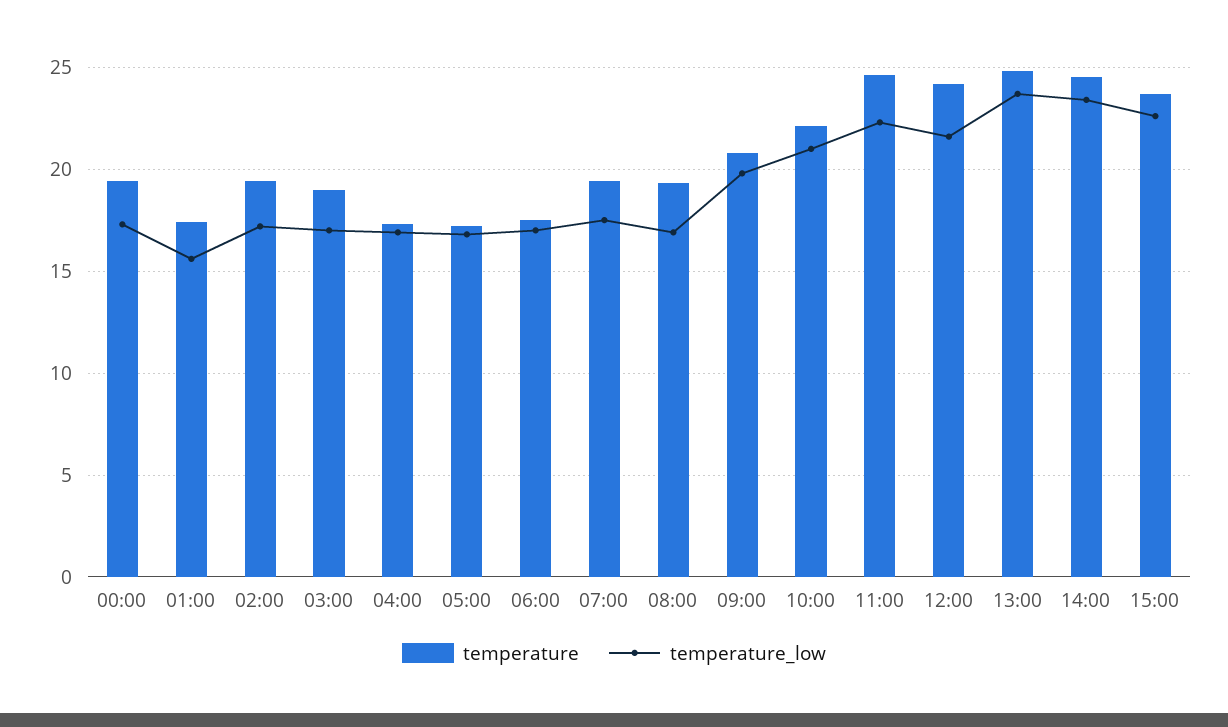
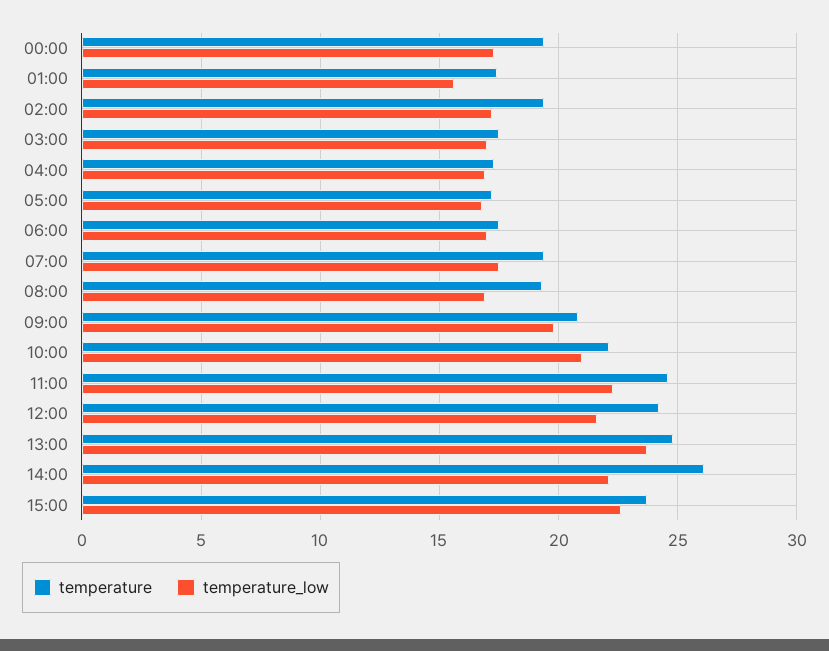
  {
    "temperature": {
      "00:00": 19.5,
      "01:00": 17.5,
      "02:00": 19.5,
-     "03:00": 19,
+     "03:00": 17.5,
      "04:00": 17.5,
      "05:00": 17,
      "06:00": 17.5,
      "07:00": 19.5,
      "08:00": 19.5,
      "09:00": 21,
      "10:00": 22,
      "11:00": 24.5,
      "12:00": 24,
      "13:00": 25,
-     "14:00": 24.5,
+     "14:00": 26,
      "15:00": 23.5
    },
    "temperature_low": {
      "00:00": 17.5,
      "01:00": 15.5,
      "02:00": 17,
      "03:00": 17,
      "04:00": 17,
      "05:00": 17,
      "06:00": 17,
      "07:00": 17.5,
      "08:00": 17,
      "09:00": 20,
      "10:00": 21,
      "11:00": 22.5,
      "12:00": 21.5,
      "13:00": 23.5,
-     "14:00": 23.5,
+     "14:00": 22,
      "15:00": 22.5
    }
  }

